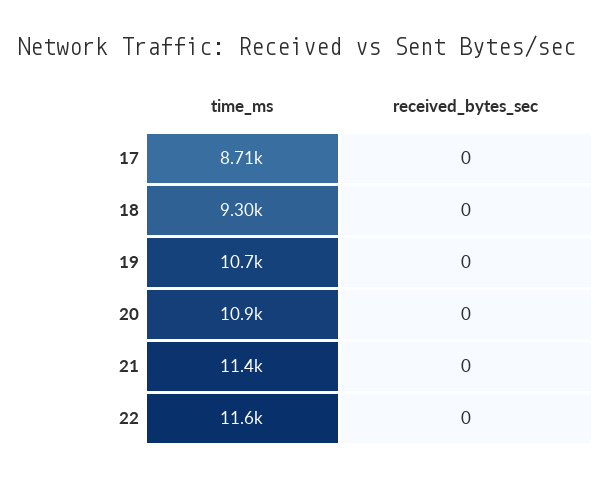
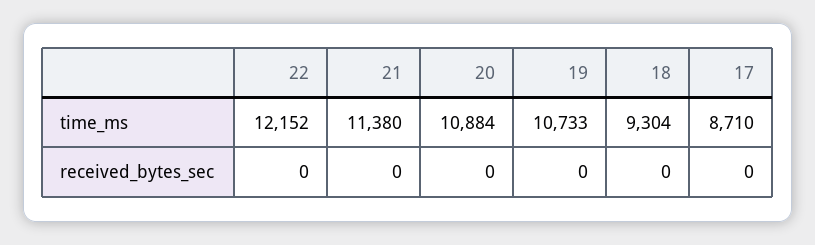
  {
    "time_ms": {
      "17": 8710,
      "18": 9304,
      "19": 10733,
      "20": 10884,
      "21": 11380,
-     "22": 11600
+     "22": 12152
    },
    "received_bytes_sec": {
      "17": 0,
      "18": 0,
      "19": 0,
      "20": 0,
      "21": 0,
      "22": 0
    }
  }

